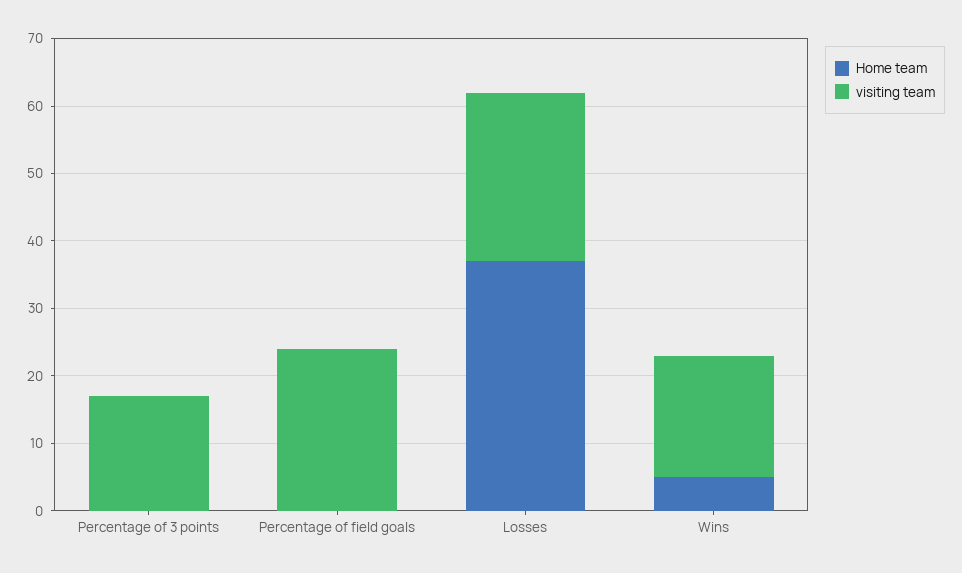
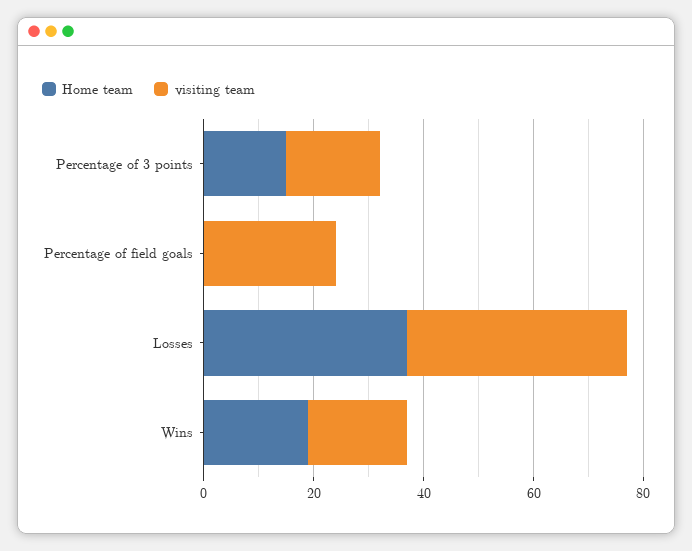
  {
    "Home team": {
-     "Percentage of 3 points": 0,
+     "Percentage of 3 points": 15,
      "Percentage of field goals": 0,
      "Losses": 35,
-     "Wins": 5
+     "Wins": 20
    },
    "visiting team": {
      "Percentage of 3 points": 15,
      "Percentage of field goals": 25,
-     "Losses": 25,
+     "Losses": 40,
      "Wins": 20
    }
  }

